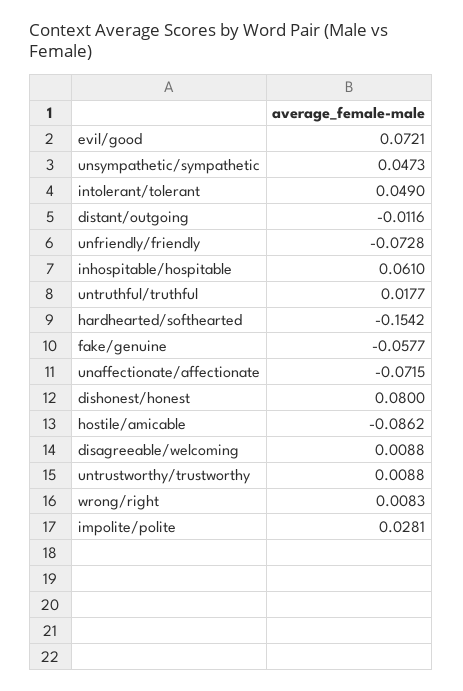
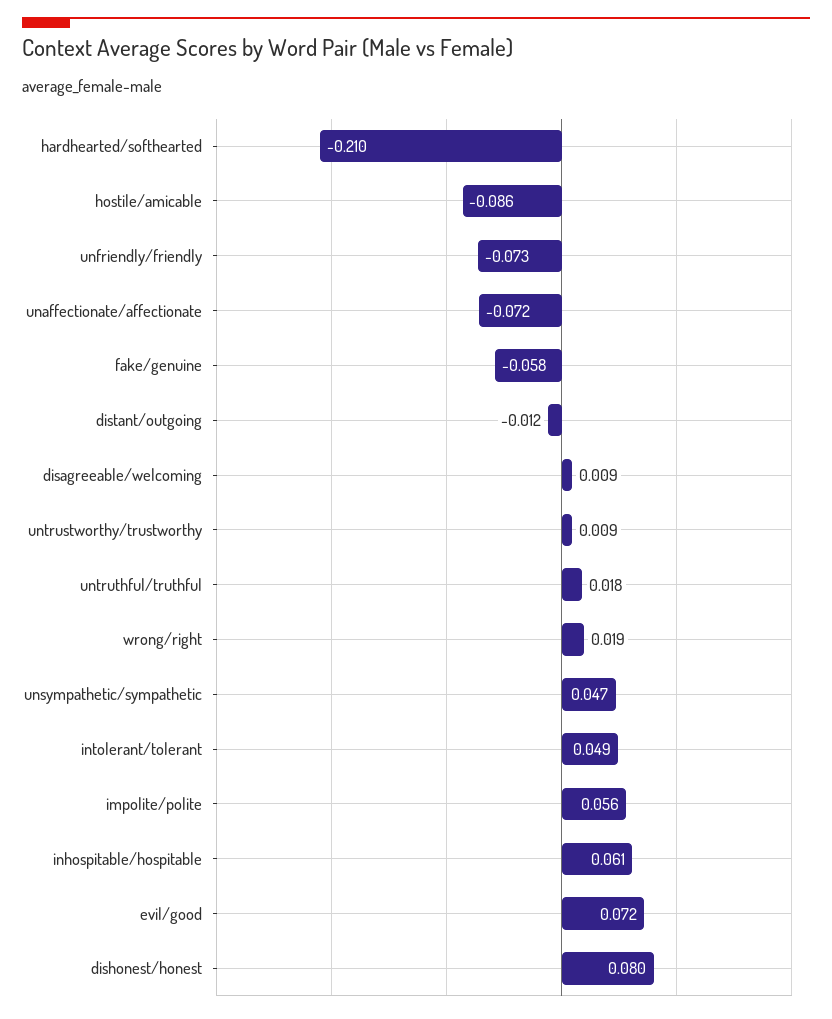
  {
    "evil/good": 0.0721,
    "unsympathetic/sympathetic": 0.0473,
    "intolerant/tolerant": 0.049,
    "distant/outgoing": -0.0116,
    "unfriendly/friendly": -0.0728,
    "inhospitable/hospitable": 0.061,
    "untruthful/truthful": 0.0177,
-   "hardhearted/softhearted": -0.1542,
+   "hardhearted/softhearted": -0.21,
    "fake/genuine": -0.0577,
    "unaffectionate/affectionate": -0.0715,
    "dishonest/honest": 0.08,
    "hostile/amicable": -0.0862,
    "disagreeable/welcoming": 0.0088,
    "untrustworthy/trustworthy": 0.0088,
-   "wrong/right": 0.0083,
+   "wrong/right": 0.019,
-   "impolite/polite": 0.0281
+   "impolite/polite": 0.056
  }

